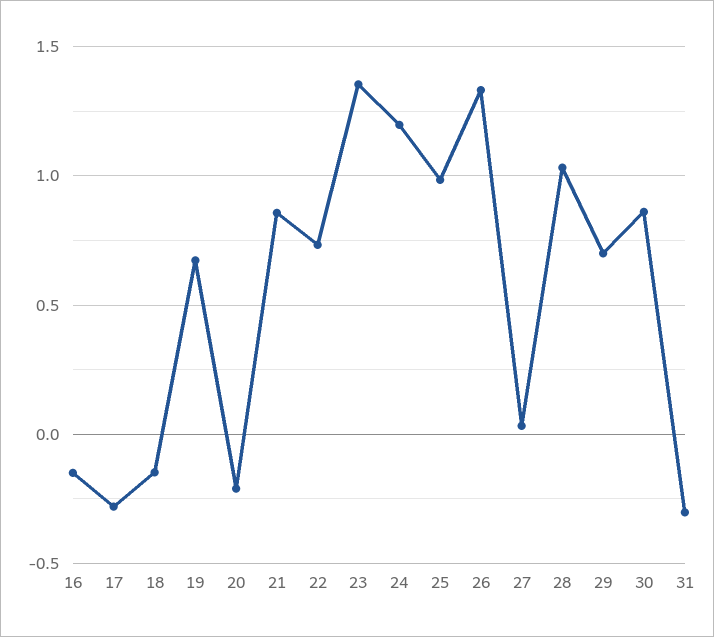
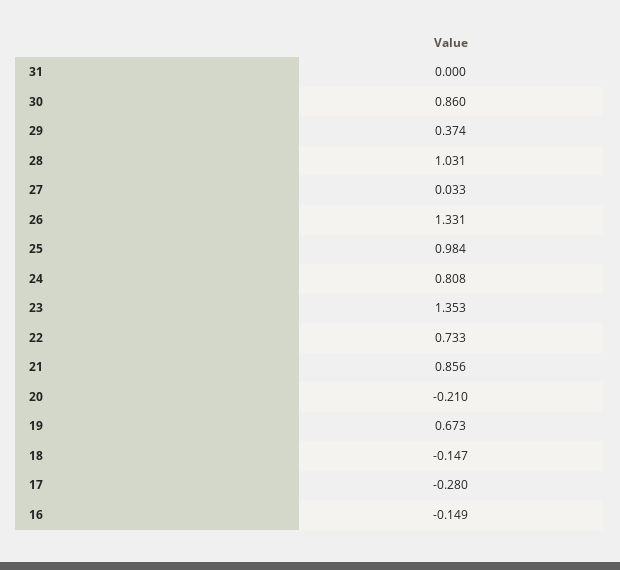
  {
    "16": -0.149,
    "17": -0.28,
    "18": -0.147,
    "19": 0.673,
    "20": -0.21,
    "21": 0.856,
    "22": 0.733,
    "23": 1.353,
-   "24": 1.2,
+   "24": 0.808,
    "25": 0.984,
    "26": 1.331,
    "27": 0.033,
    "28": 1.031,
-   "29": 0.7,
+   "29": 0.374,
    "30": 0.86,
-   "31": -0.3
+   "31": 0
  }

